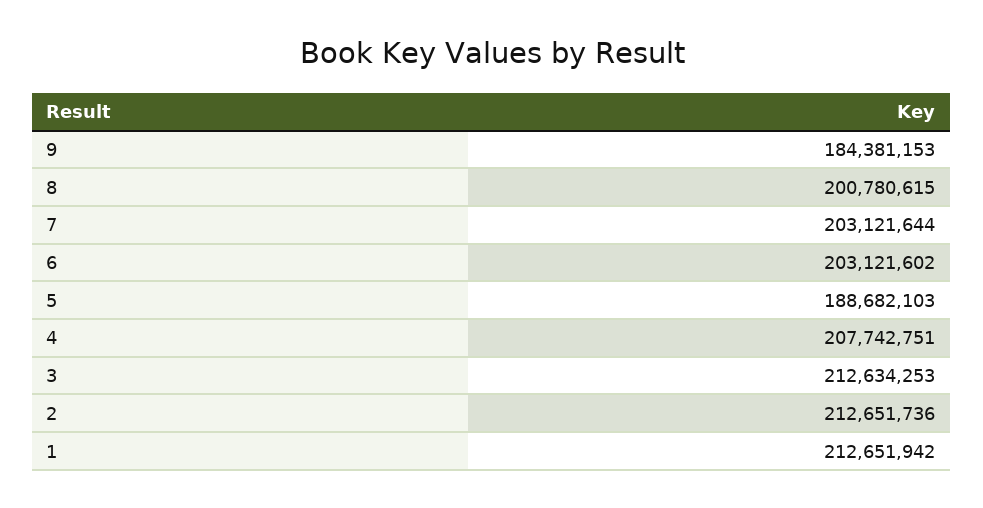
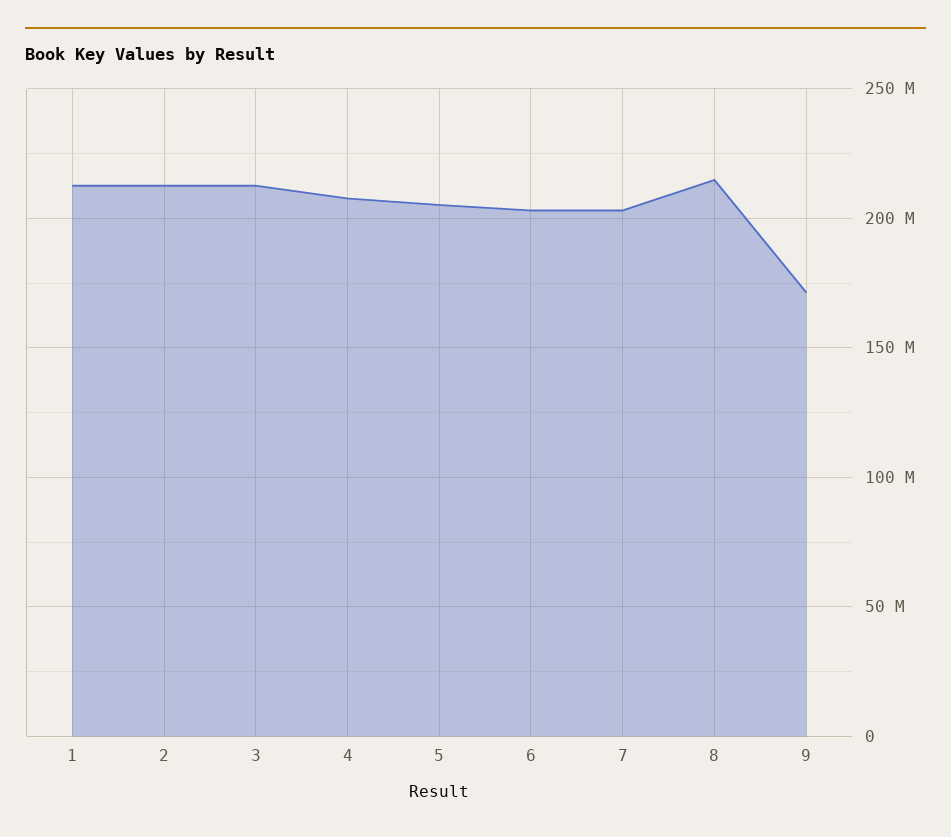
  {
-   "9": 184381153,
+   "9": 170000000,
-   "8": 200780615,
+   "8": 215000000,
    "7": 203121644,
    "6": 203121602,
-   "5": 188682103,
+   "5": 205000000,
    "4": 207742751,
    "3": 212634253,
    "2": 212651736,
    "1": 212651942
  }

